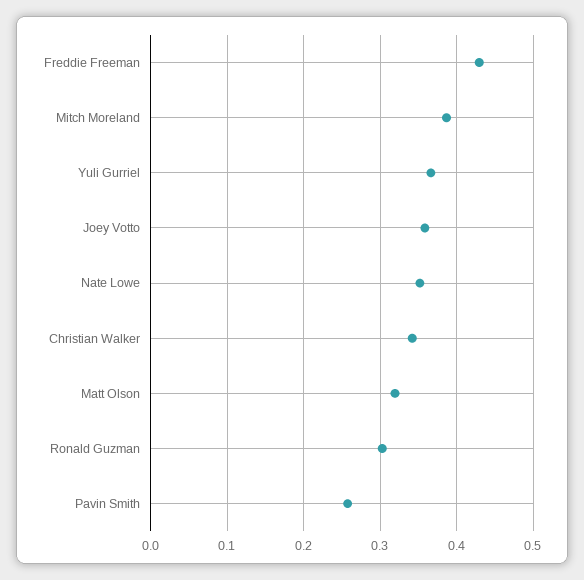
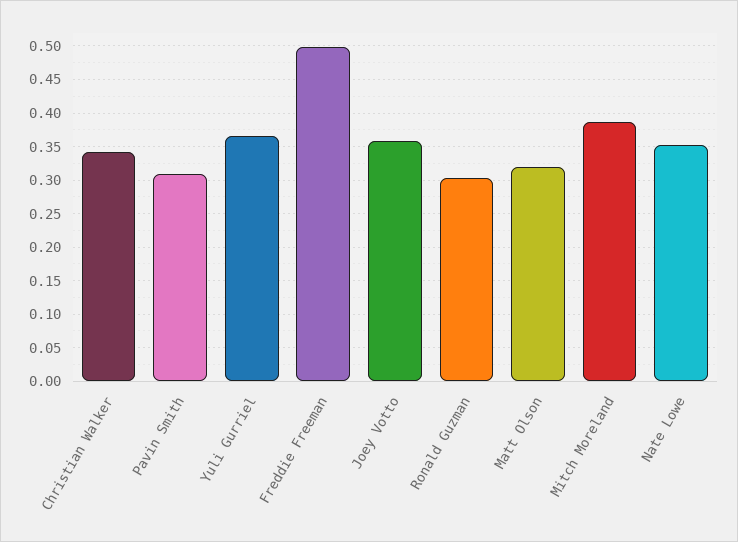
  {
-   "Freddie Freeman": 0.43,
+   "Freddie Freeman": 0.5,
    "Mitch Moreland": 0.39,
    "Yuli Gurriel": 0.37,
    "Joey Votto": 0.36,
    "Nate Lowe": 0.35,
    "Christian Walker": 0.34,
    "Matt Olson": 0.32,
    "Ronald Guzman": 0.3,
-   "Pavin Smith": 0.26
+   "Pavin Smith": 0.31
  }

